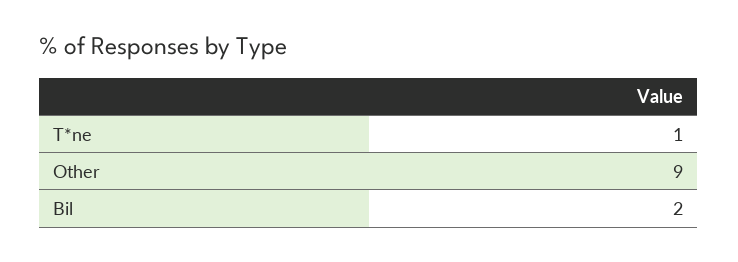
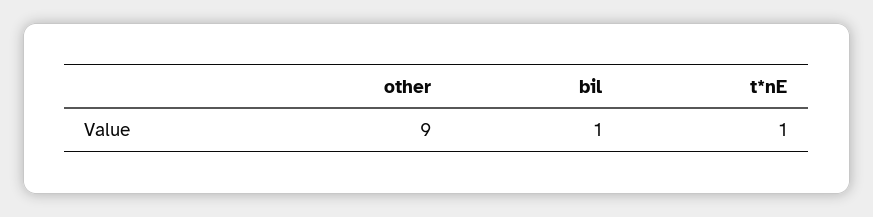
  {
    "T*ne": 1,
    "Other": 9,
-   "Bil": 2
+   "Bil": 1
  }

